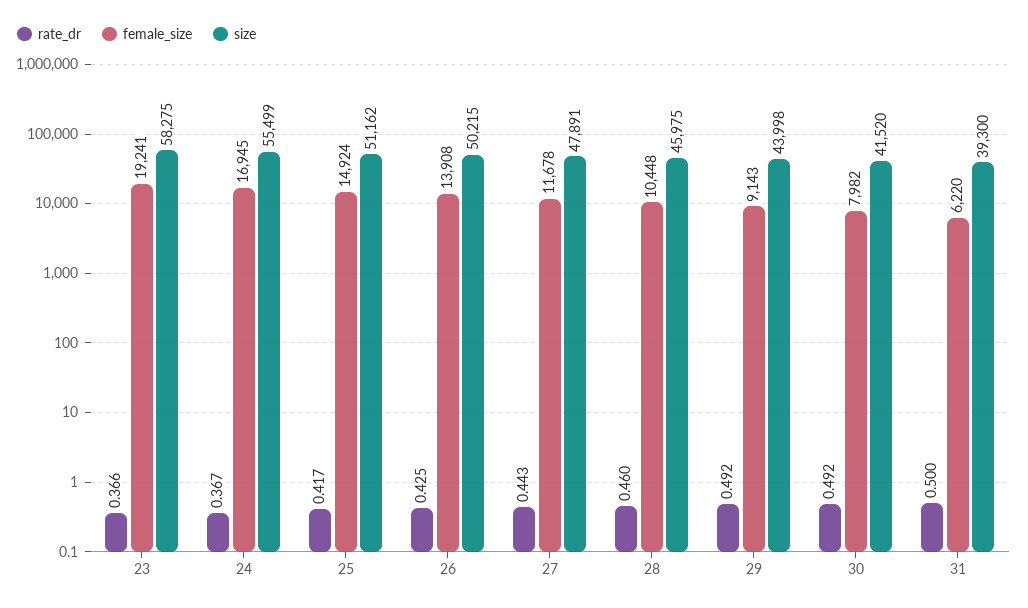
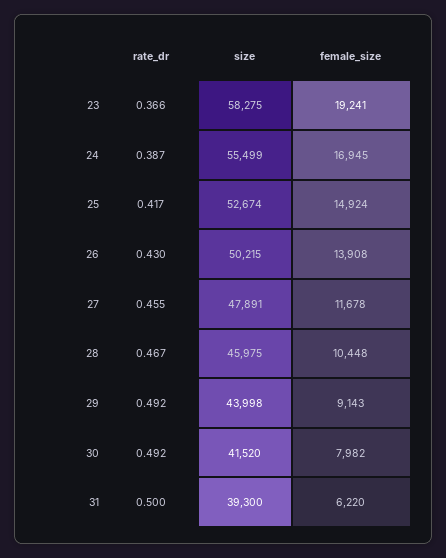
  {
    "rate_dr": {
      "23": 0.366,
-     "24": 0.367,
+     "24": 0.387,
      "25": 0.417,
-     "26": 0.425,
+     "26": 0.43,
-     "27": 0.443,
+     "27": 0.455,
-     "28": 0.46,
+     "28": 0.467,
      "29": 0.492,
      "30": 0.492,
      "31": 0.5
    },
    "female_size": {
      "23": 19241,
      "24": 16945,
      "25": 14924,
      "26": 13908,
      "27": 11678,
      "28": 10448,
      "29": 9143,
      "30": 7982,
      "31": 6220
    },
    "size": {
      "23": 58275,
      "24": 55499,
-     "25": 51162,
+     "25": 52674,
      "26": 50215,
      "27": 47891,
      "28": 45975,
      "29": 43998,
      "30": 41520,
      "31": 39300
    }
  }

